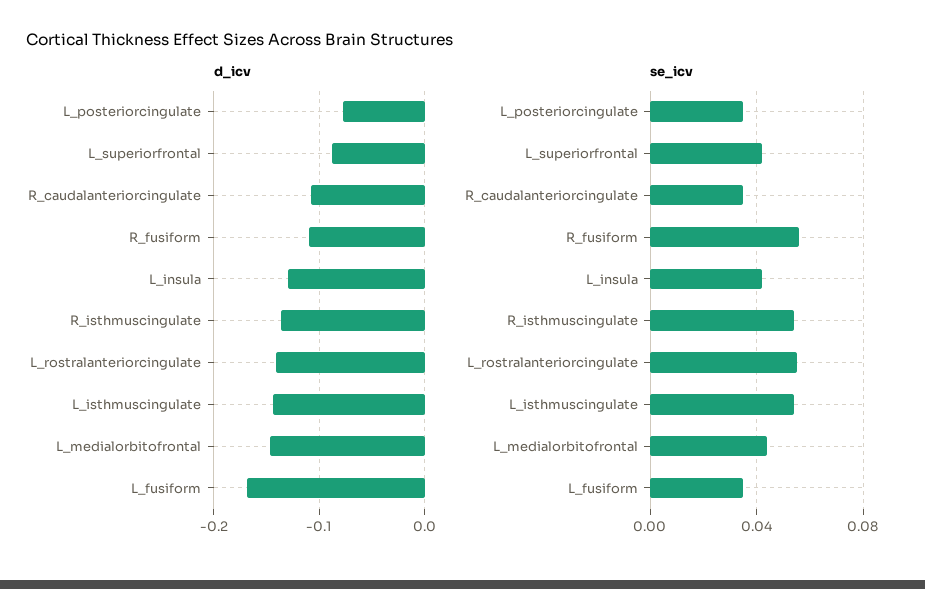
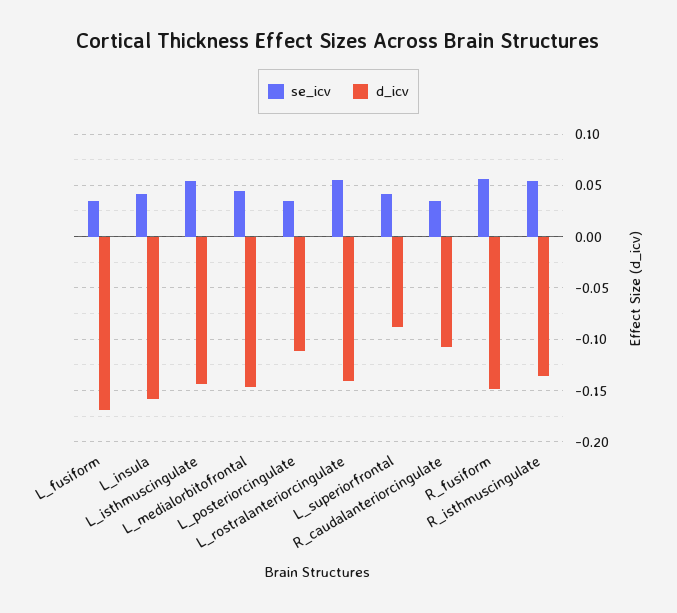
  {
    "d_icv": {
-     "L_posteriorcingulate": -0.08,
+     "L_posteriorcingulate": -0.11,
      "L_superiorfrontal": -0.09,
      "R_caudalanteriorcingulate": -0.11,
-     "R_fusiform": -0.11,
+     "R_fusiform": -0.15,
-     "L_insula": -0.13,
+     "L_insula": -0.16,
      "R_isthmuscingulate": -0.14,
      "L_rostralanteriorcingulate": -0.14,
      "L_isthmuscingulate": -0.14,
      "L_medialorbitofrontal": -0.15,
      "L_fusiform": -0.17
    },
    "se_icv": {
      "L_posteriorcingulate": 0.035,
      "L_superiorfrontal": 0.04,
      "R_caudalanteriorcingulate": 0.035,
      "R_fusiform": 0.055,
      "L_insula": 0.04,
      "R_isthmuscingulate": 0.055,
      "L_rostralanteriorcingulate": 0.055,
      "L_isthmuscingulate": 0.055,
      "L_medialorbitofrontal": 0.045,
      "L_fusiform": 0.035
    }
  }

